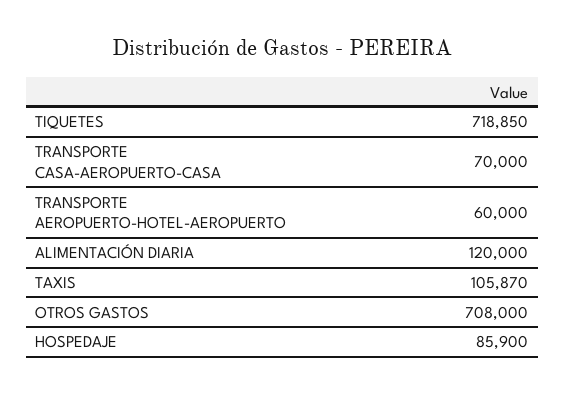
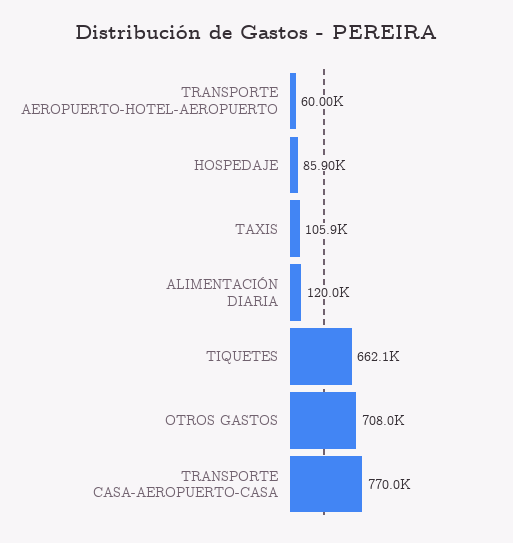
  {
-   "TIQUETES": 718850,
+   "TIQUETES": 662100,
-   "TRANSPORTE CASA-AEROPUERTO-CASA": 70000,
+   "TRANSPORTE CASA-AEROPUERTO-CASA": 770000,
    "TRANSPORTE AEROPUERTO-HOTEL-AEROPUERTO": 60000,
    "ALIMENTACIÓN DIARIA": 120000,
    "TAXIS": 105870,
    "OTROS GASTOS": 708000,
    "HOSPEDAJE": 85900
  }

